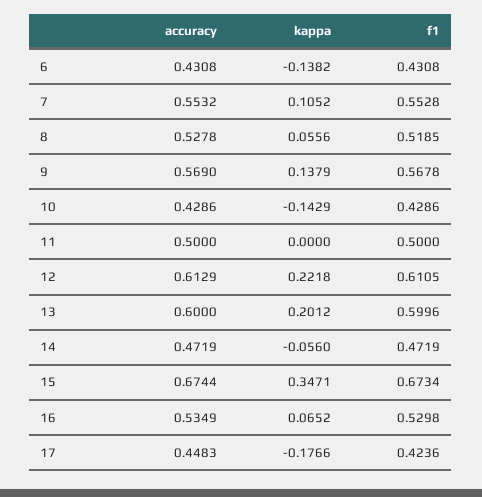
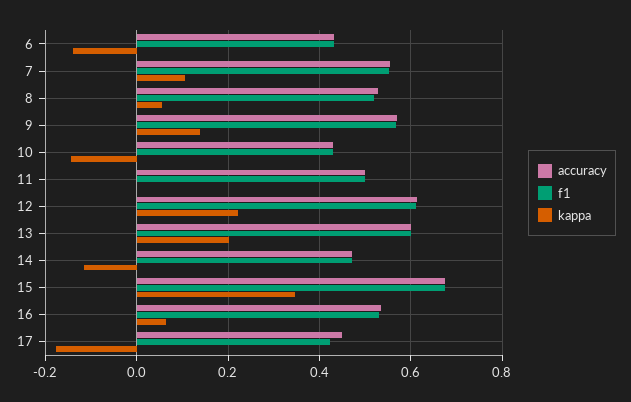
  {
    "accuracy": {
      "6": 0.4308,
      "7": 0.5532,
      "8": 0.5278,
      "9": 0.569,
      "10": 0.4286,
      "11": 0.5,
      "12": 0.6129,
      "13": 0.6,
      "14": 0.4719,
      "15": 0.6744,
      "16": 0.5349,
      "17": 0.4483
    },
    "kappa": {
      "6": -0.1382,
      "7": 0.1052,
      "8": 0.0556,
      "9": 0.1379,
      "10": -0.1429,
      "11": 0,
      "12": 0.2218,
      "13": 0.2012,
-     "14": -0.056,
+     "14": -0.12,
      "15": 0.3471,
      "16": 0.0652,
      "17": -0.1766
    },
    "f1": {
      "6": 0.4308,
      "7": 0.5528,
      "8": 0.5185,
      "9": 0.5678,
      "10": 0.4286,
      "11": 0.5,
      "12": 0.6105,
      "13": 0.5996,
      "14": 0.4719,
      "15": 0.6734,
      "16": 0.5298,
      "17": 0.4236
    }
  }

